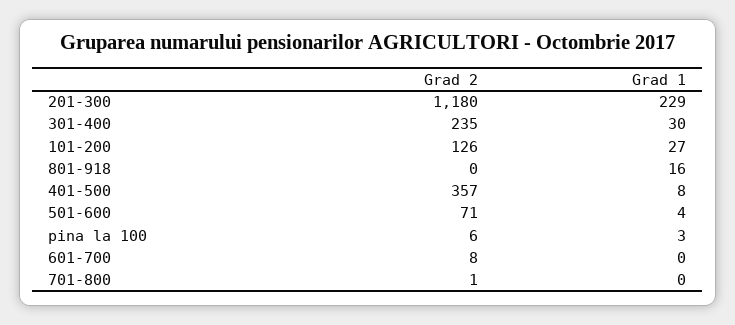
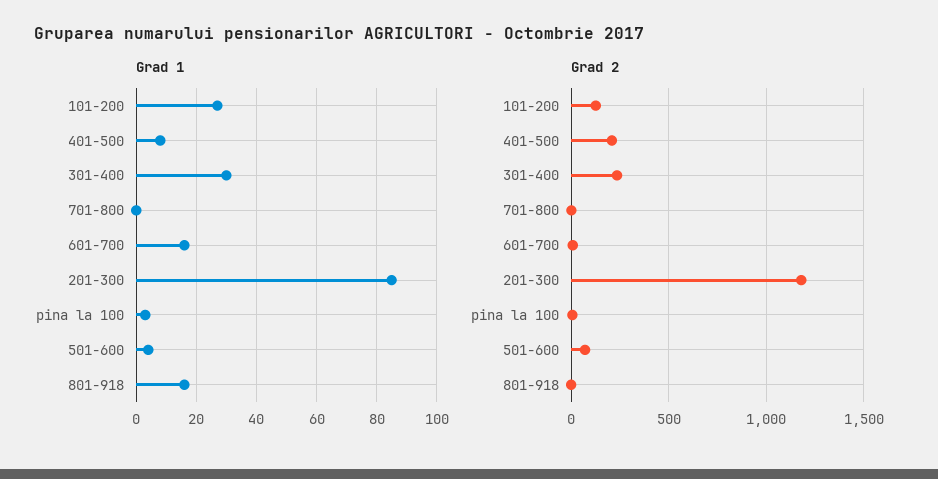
  {
    "Grad 2": {
      "201-300": 1180,
      "301-400": 235,
      "101-200": 126,
      "801-918": 0,
-     "401-500": 357,
+     "401-500": 200,
      "501-600": 71,
      "pina la 100": 6,
      "601-700": 8,
      "701-800": 1
    },
    "Grad 1": {
-     "201-300": 229,
+     "201-300": 85,
      "301-400": 30,
      "101-200": 27,
      "801-918": 16,
      "401-500": 8,
      "501-600": 4,
      "pina la 100": 3,
-     "601-700": 0,
+     "601-700": 15,
      "701-800": 0
    }
  }

